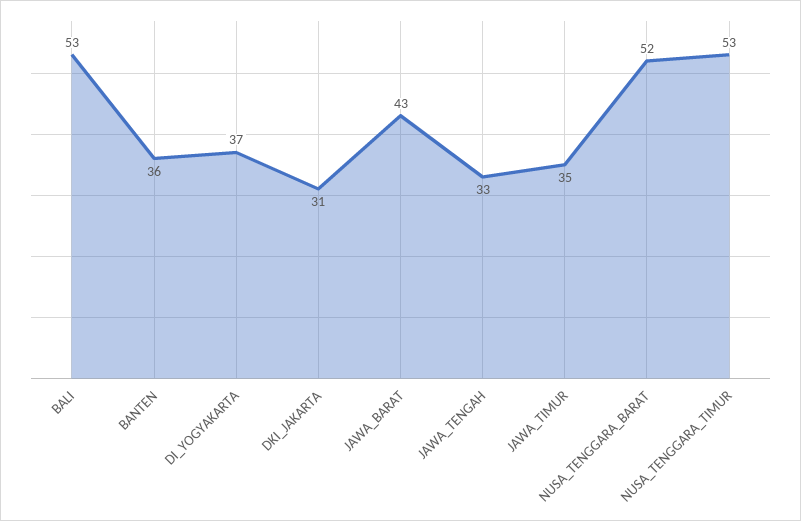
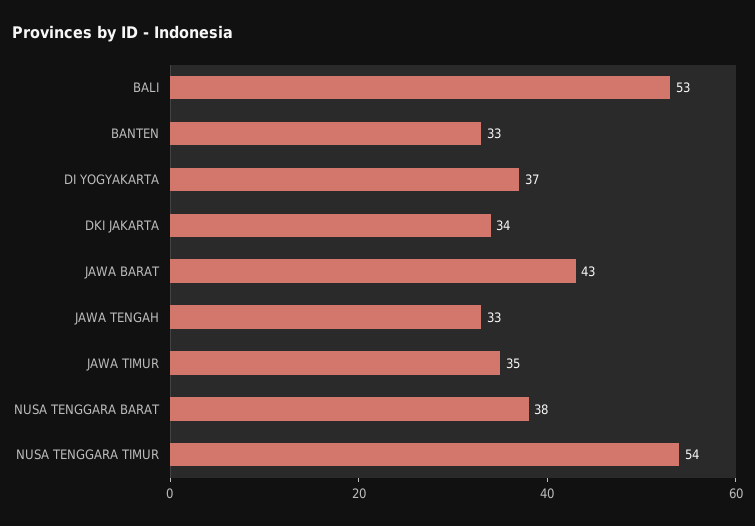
  {
    "BALI": 53,
-   "BANTEN": 36,
+   "BANTEN": 33,
    "DI_YOGYAKARTA": 37,
-   "DKI_JAKARTA": 31,
+   "DKI_JAKARTA": 34,
    "JAWA_BARAT": 43,
    "JAWA_TENGAH": 33,
    "JAWA_TIMUR": 35,
-   "NUSA_TENGGARA_BARAT": 52,
+   "NUSA_TENGGARA_BARAT": 38,
-   "NUSA_TENGGARA_TIMUR": 53
+   "NUSA_TENGGARA_TIMUR": 54
  }

